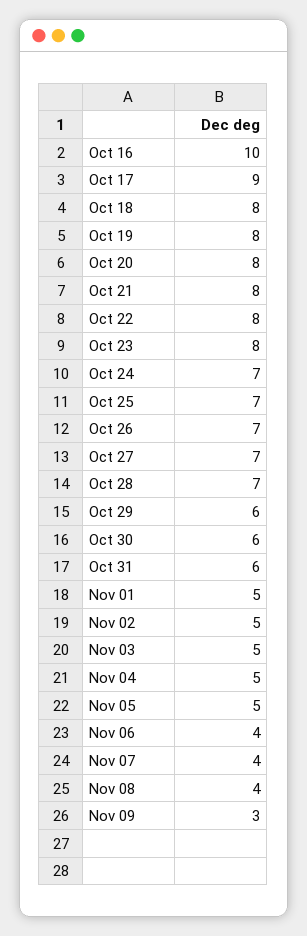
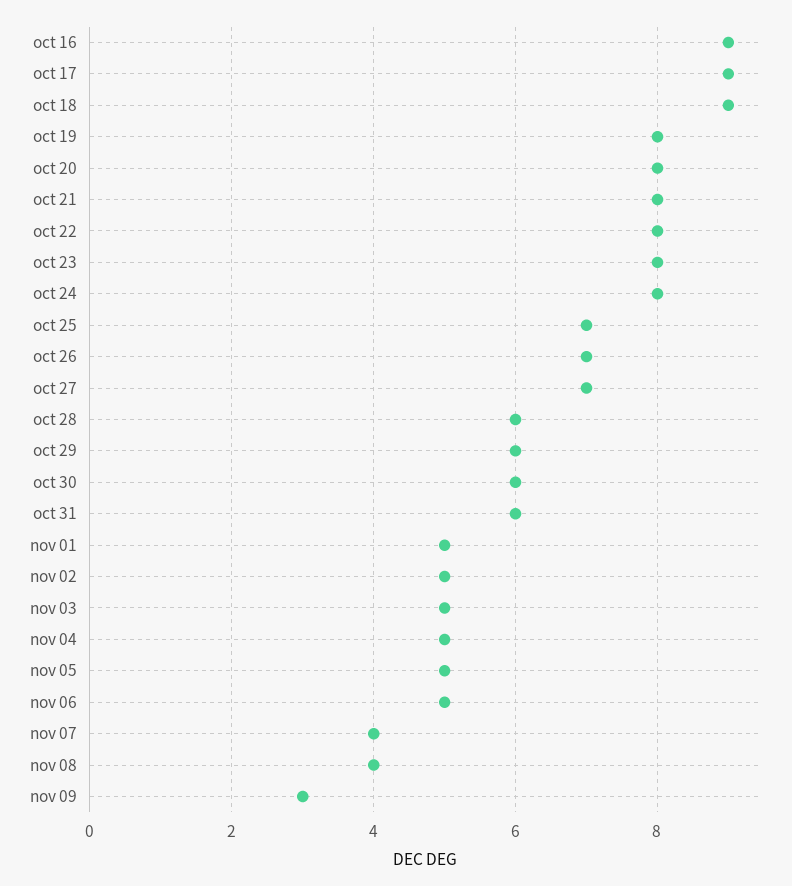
  {
-   "Oct 16": 10,
+   "Oct 16": 9,
    "Oct 17": 9,
-   "Oct 18": 8,
+   "Oct 18": 9,
    "Oct 19": 8,
    "Oct 20": 8,
    "Oct 21": 8,
    "Oct 22": 8,
    "Oct 23": 8,
-   "Oct 24": 7,
+   "Oct 24": 8,
    "Oct 25": 7,
    "Oct 26": 7,
    "Oct 27": 7,
-   "Oct 28": 7,
+   "Oct 28": 6,
    "Oct 29": 6,
    "Oct 30": 6,
    "Oct 31": 6,
    "Nov 01": 5,
    "Nov 02": 5,
    "Nov 03": 5,
    "Nov 04": 5,
    "Nov 05": 5,
-   "Nov 06": 4,
+   "Nov 06": 5,
    "Nov 07": 4,
    "Nov 08": 4,
    "Nov 09": 3
  }

